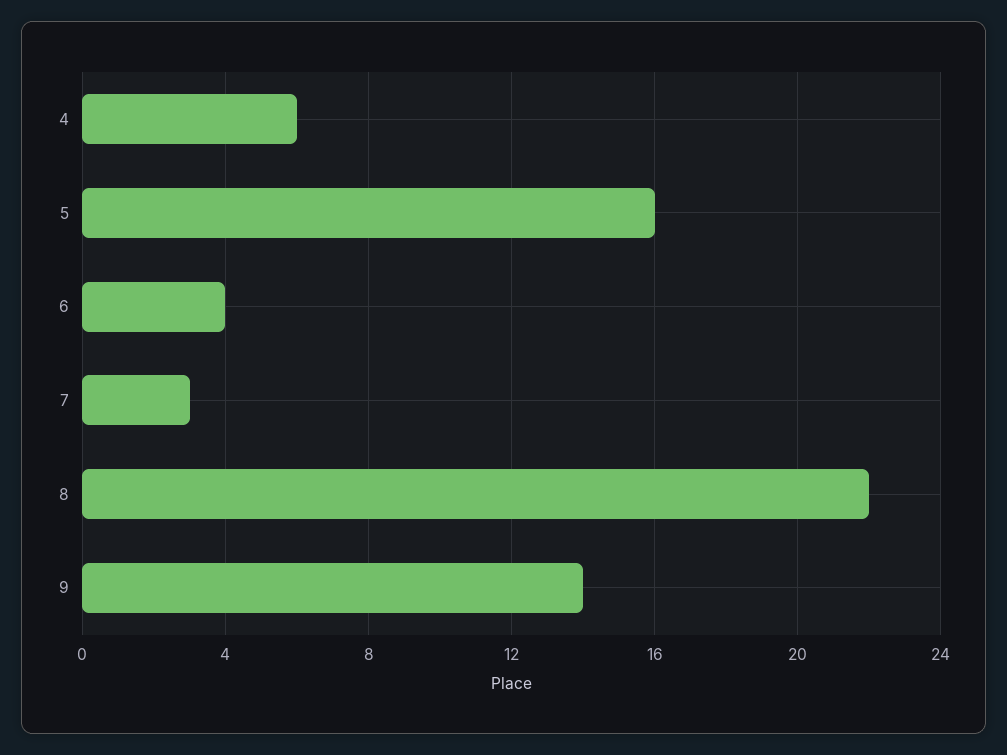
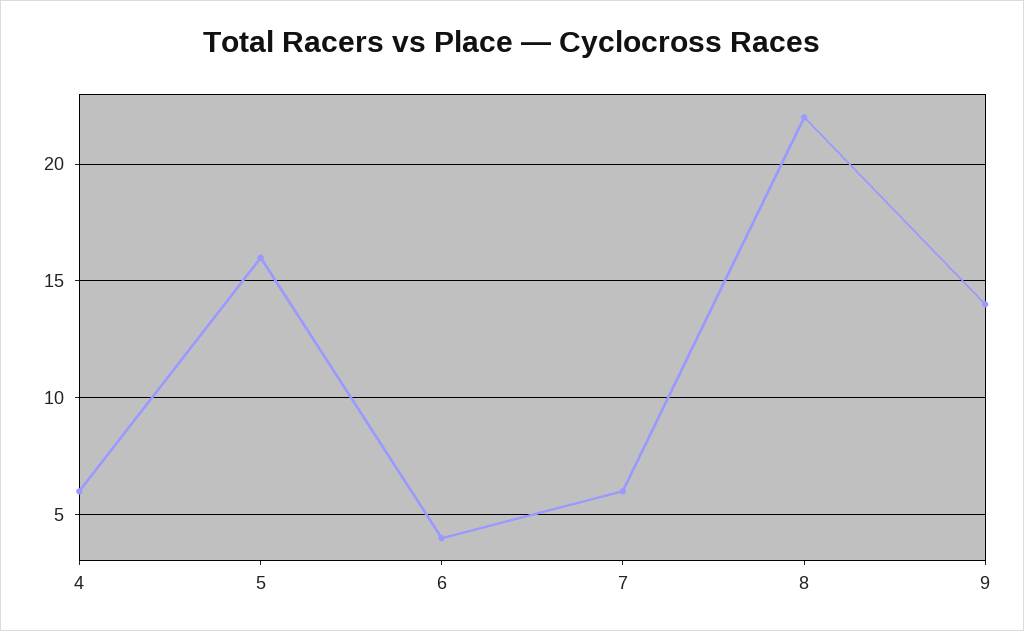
  {
    "4": 6,
    "5": 16,
    "6": 4,
-   "7": 3,
+   "7": 6,
    "8": 22,
    "9": 14
  }

